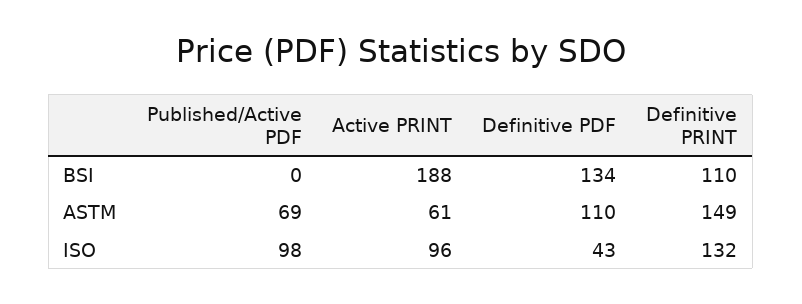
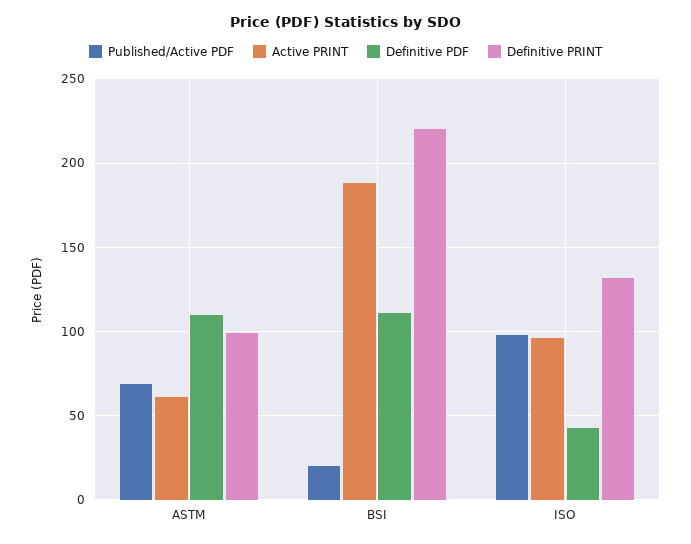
  {
    "Published/Active PDF": {
-     "BSI": 0,
+     "BSI": 20,
      "ASTM": 69,
      "ISO": 98
    },
    "Active PRINT": {
      "BSI": 188,
      "ASTM": 61,
      "ISO": 96
    },
    "Definitive PDF": {
-     "BSI": 134,
+     "BSI": 110,
      "ASTM": 110,
      "ISO": 43
    },
    "Definitive PRINT": {
-     "BSI": 110,
+     "BSI": 220,
-     "ASTM": 149,
+     "ASTM": 100,
      "ISO": 132
    }
  }

